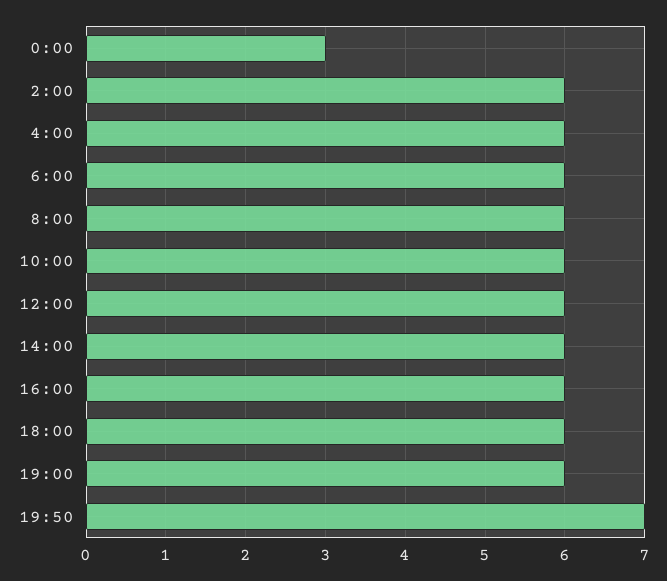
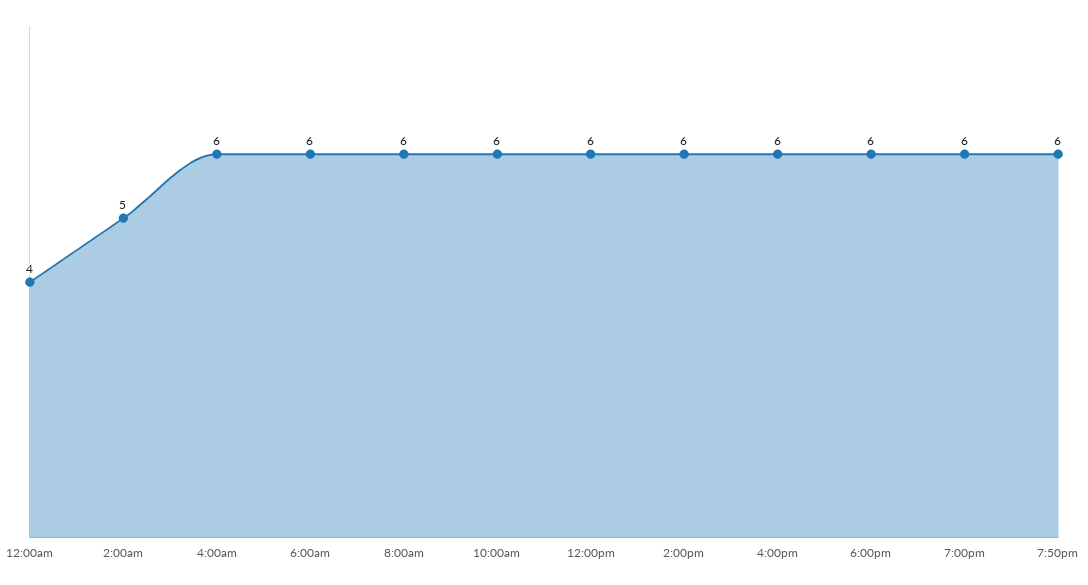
  {
-   "0:00": 3,
+   "0:00": 4,
-   "2:00": 6,
+   "2:00": 5,
    "4:00": 6,
    "6:00": 6,
    "8:00": 6,
    "10:00": 6,
    "12:00": 6,
    "14:00": 6,
    "16:00": 6,
    "18:00": 6,
    "19:00": 6,
-   "19:50": 7
+   "19:50": 6
  }

